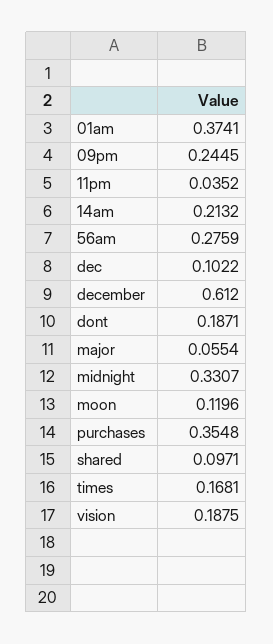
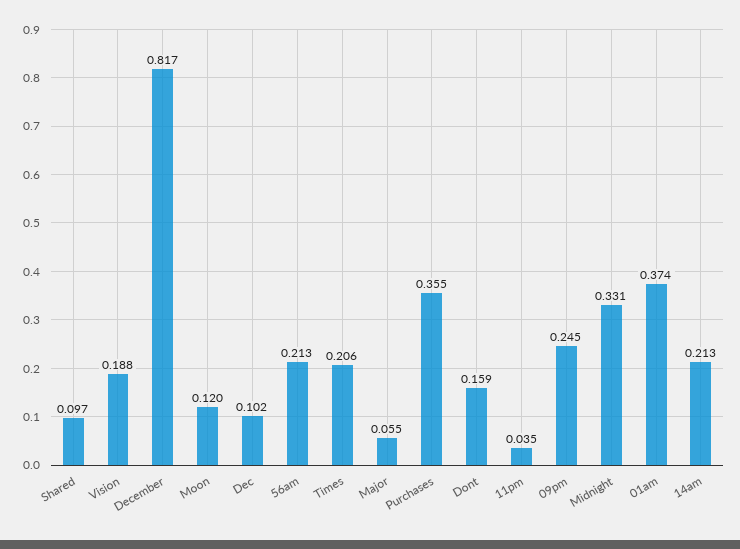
  {
    "01am": 0.3741,
    "09pm": 0.2445,
    "11pm": 0.0352,
    "14am": 0.2132,
-   "56am": 0.2759,
+   "56am": 0.213,
    "dec": 0.1022,
-   "december": 0.612,
+   "december": 0.817,
-   "dont": 0.1871,
+   "dont": 0.159,
    "major": 0.0554,
    "midnight": 0.3307,
    "moon": 0.1196,
    "purchases": 0.3548,
    "shared": 0.0971,
-   "times": 0.1681,
+   "times": 0.206,
    "vision": 0.1875
  }

